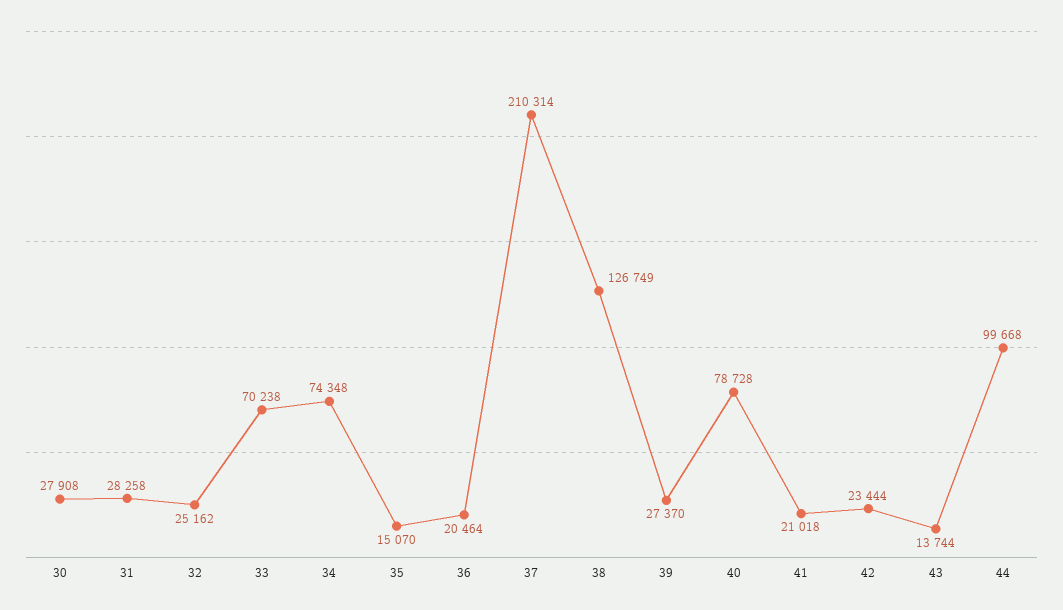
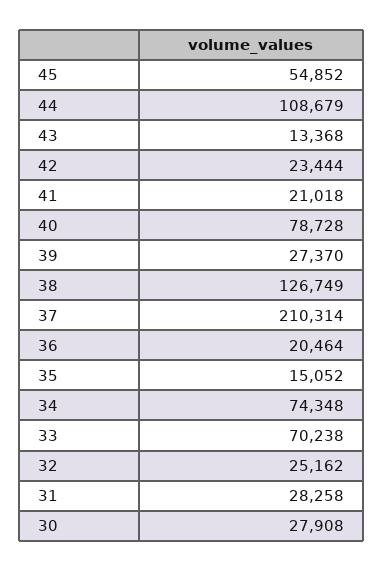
  {
    "30": 27908,
    "31": 28258,
    "32": 25162,
    "33": 70238,
    "34": 74348,
-   "35": 15070,
+   "35": 15052,
    "36": 20464,
    "37": 210314,
    "38": 126749,
    "39": 27370,
    "40": 78728,
    "41": 21018,
    "42": 23444,
-   "43": 13744,
+   "43": 13368,
-   "44": 99668
+   "44": 108679,
+   "45": 54852
  }

